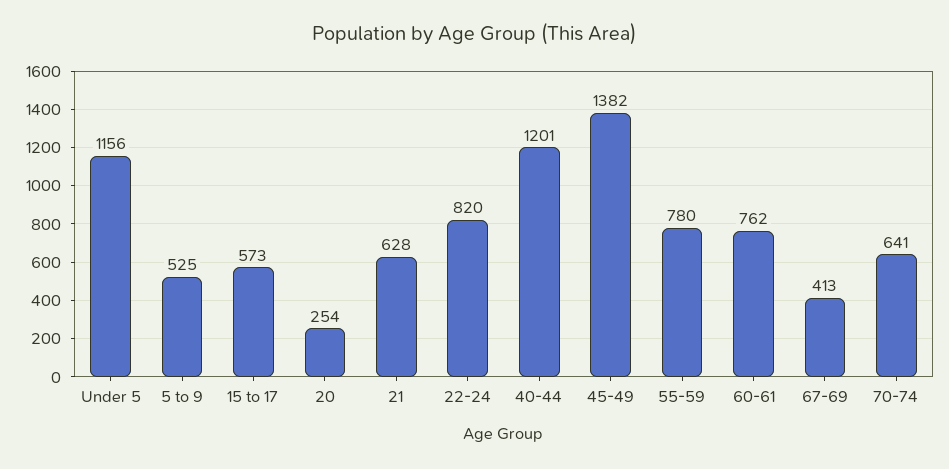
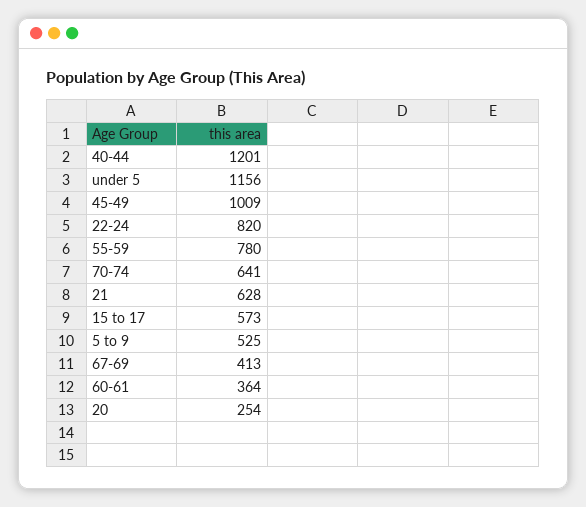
  {
    "Under 5": 1156,
    "5 to 9": 525,
    "15 to 17": 573,
    "20": 254,
    "21": 628,
    "22-24": 820,
    "40-44": 1201,
-   "45-49": 1382,
+   "45-49": 1009,
    "55-59": 780,
-   "60-61": 762,
+   "60-61": 364,
    "67-69": 413,
    "70-74": 641
  }

